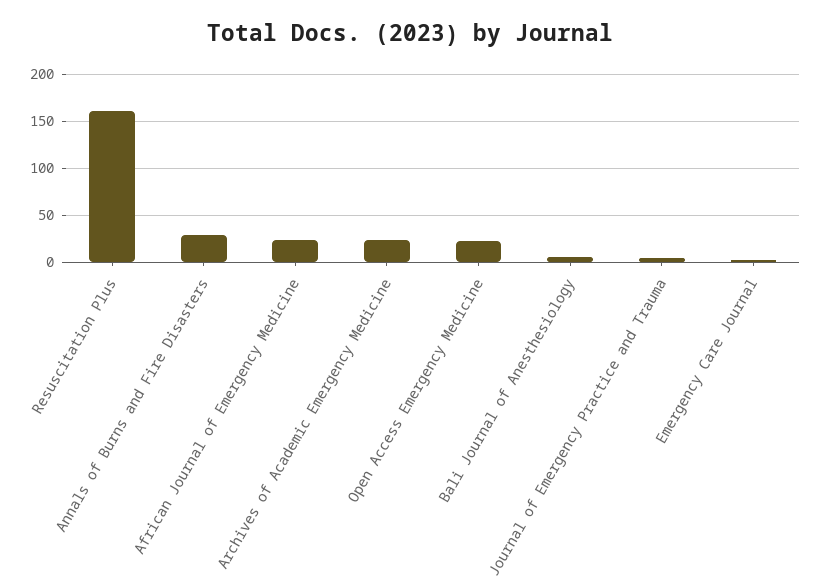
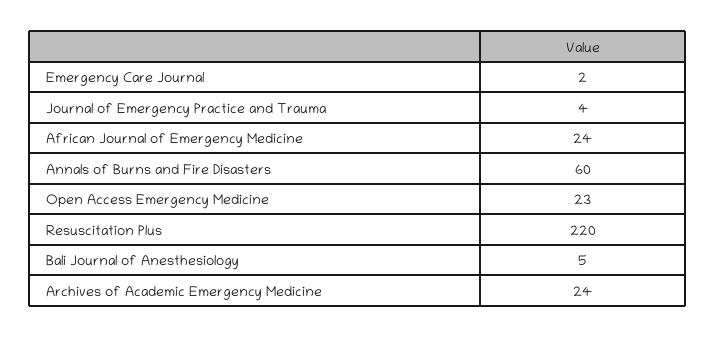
  {
-   "Resuscitation Plus": 160,
+   "Resuscitation Plus": 220,
-   "Annals of Burns and Fire Disasters": 30,
+   "Annals of Burns and Fire Disasters": 60,
    "African Journal of Emergency Medicine": 24,
    "Archives of Academic Emergency Medicine": 24,
    "Open Access Emergency Medicine": 23,
    "Bali Journal of Anesthesiology": 5,
    "Journal of Emergency Practice and Trauma": 4,
    "Emergency Care Journal": 2
  }

